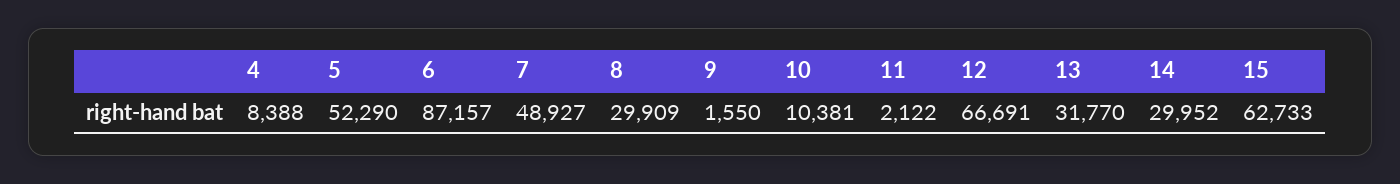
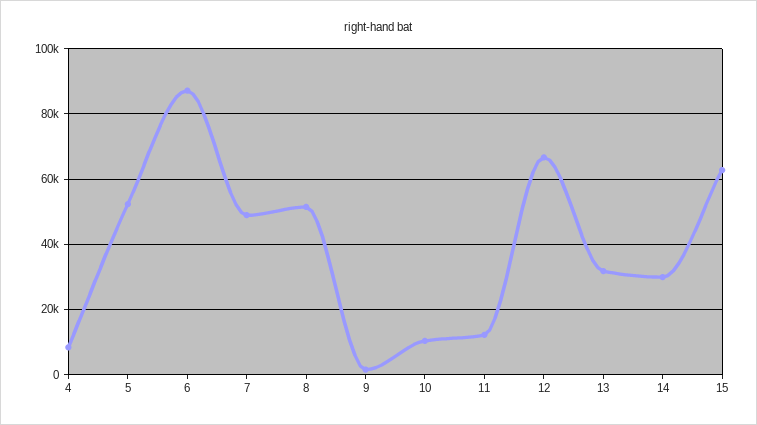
  {
    "4": 8388,
    "5": 52290,
    "6": 87157,
    "7": 48927,
-   "8": 29909,
+   "8": 52000,
    "9": 1550,
    "10": 10381,
-   "11": 2122,
+   "11": 12000,
    "12": 66691,
    "13": 31770,
    "14": 29952,
    "15": 62733
  }

